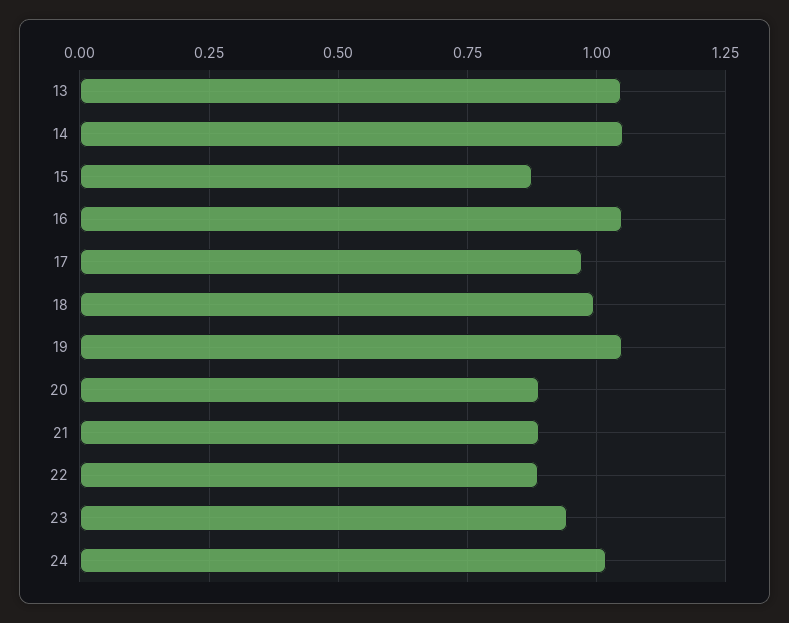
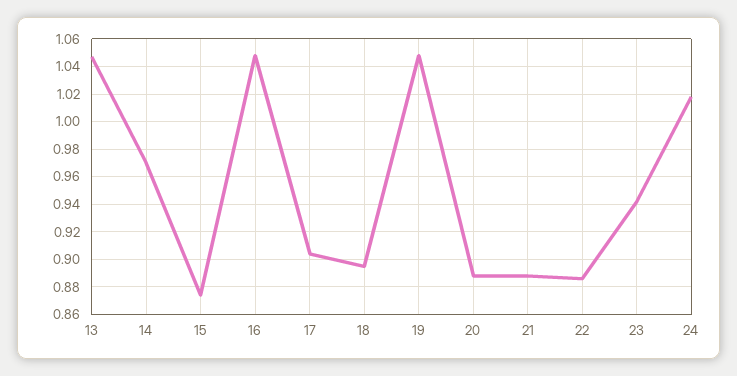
  {
    "13": 1.045,
-   "14": 1.05,
+   "14": 0.97,
    "15": 0.875,
    "16": 1.05,
-   "17": 0.975,
+   "17": 0.905,
-   "18": 1,
+   "18": 0.895,
    "19": 1.05,
    "20": 0.89,
    "21": 0.89,
    "22": 0.885,
    "23": 0.94,
    "24": 1.02
  }

